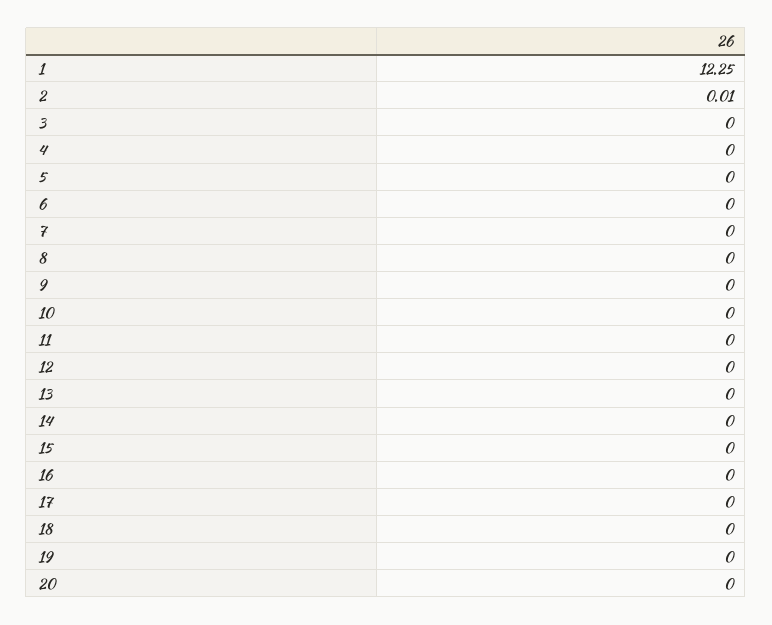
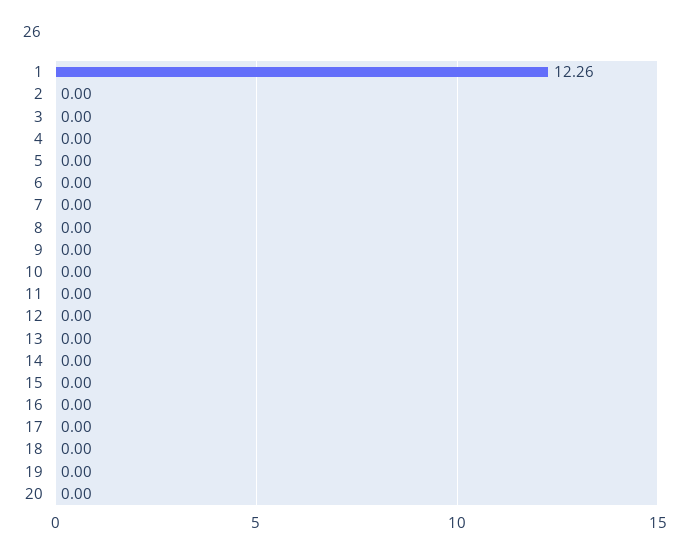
  {
-   "1": 12.25,
+   "1": 12.26,
-   "2": 0.01,
+   "2": 0,
    "3": 0,
    "4": 0,
    "5": 0,
    "6": 0,
    "7": 0,
    "8": 0,
    "9": 0,
    "10": 0,
    "11": 0,
    "12": 0,
    "13": 0,
    "14": 0,
    "15": 0,
    "16": 0,
    "17": 0,
    "18": 0,
    "19": 0,
    "20": 0
  }

